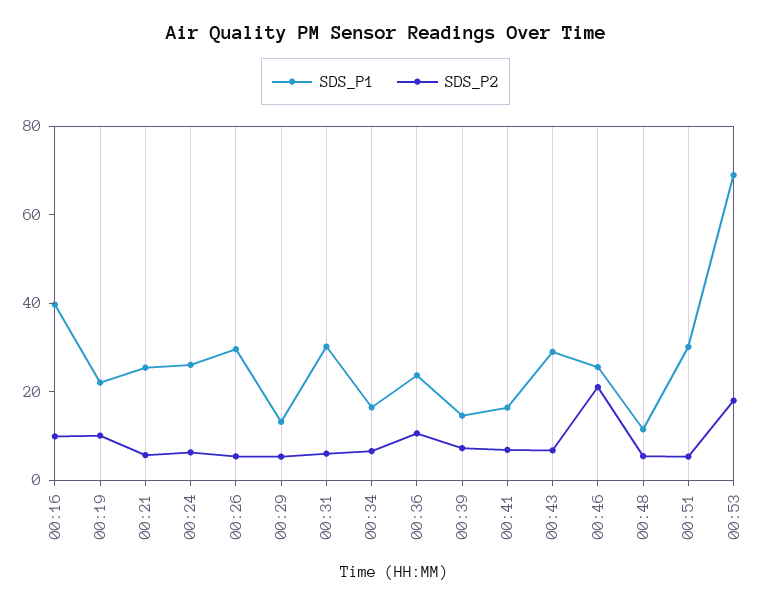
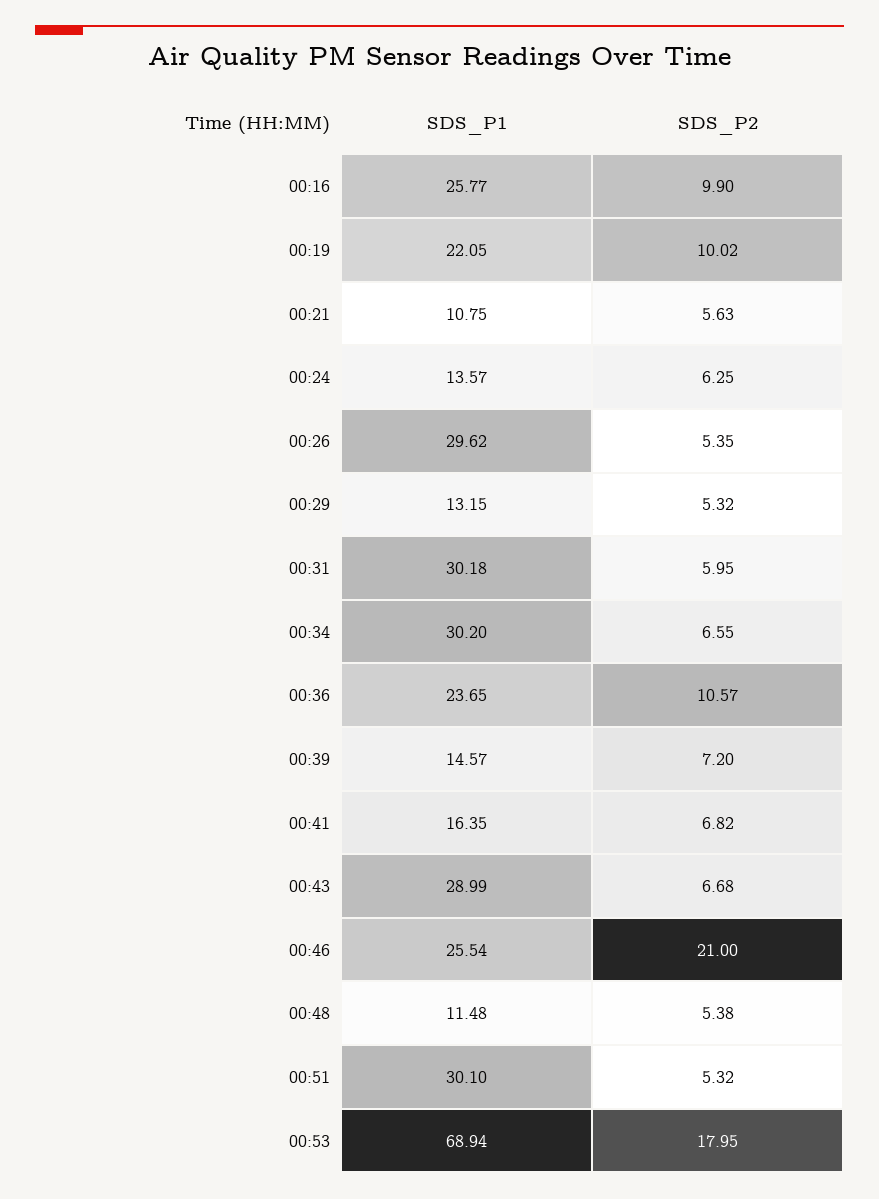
  {
    "SDS_P1": {
-     "00:16": 40,
+     "00:16": 25.77,
      "00:19": 22.05,
-     "00:21": 25,
+     "00:21": 10.75,
-     "00:24": 25,
+     "00:24": 13.57,
      "00:26": 29.62,
      "00:29": 13.15,
      "00:31": 30.18,
-     "00:34": 15,
+     "00:34": 30.2,
      "00:36": 23.65,
      "00:39": 14.57,
      "00:41": 16.35,
      "00:43": 28.99,
      "00:46": 25.54,
      "00:48": 11.48,
      "00:51": 30.1,
      "00:53": 68.94
    },
    "SDS_P2": {
      "00:16": 9.9,
      "00:19": 10.02,
      "00:21": 5.63,
      "00:24": 6.25,
      "00:26": 5.35,
      "00:29": 5.32,
      "00:31": 5.95,
      "00:34": 6.55,
      "00:36": 10.57,
      "00:39": 7.2,
      "00:41": 6.82,
      "00:43": 6.68,
      "00:46": 21,
      "00:48": 5.38,
      "00:51": 5.32,
      "00:53": 17.95
    }
  }

